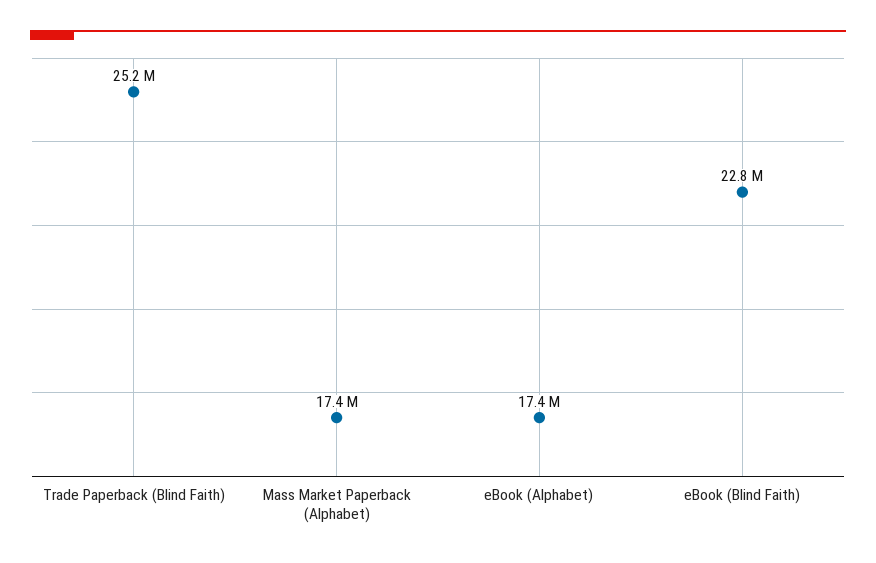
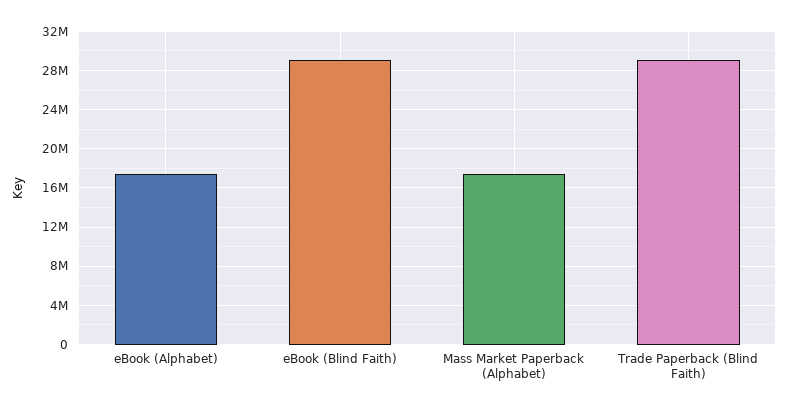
  {
-   "Trade Paperback (Blind Faith)": 25200000,
+   "Trade Paperback (Blind Faith)": 29000000,
    "Mass Market Paperback (Alphabet)": 17400000,
    "eBook (Alphabet)": 17400000,
-   "eBook (Blind Faith)": 22800000
+   "eBook (Blind Faith)": 29000000
  }

